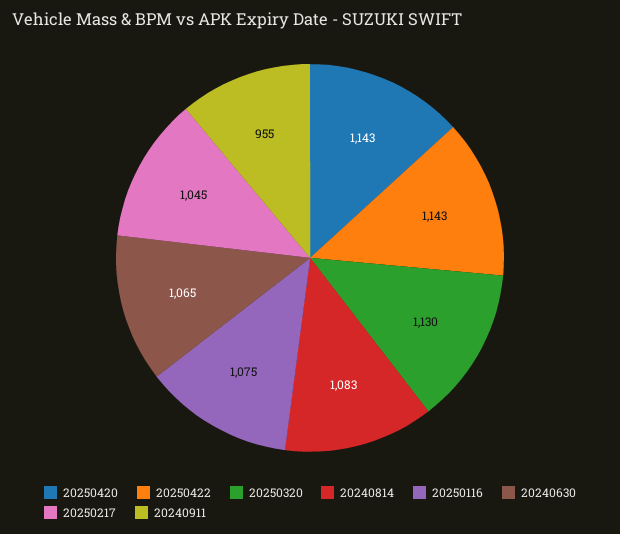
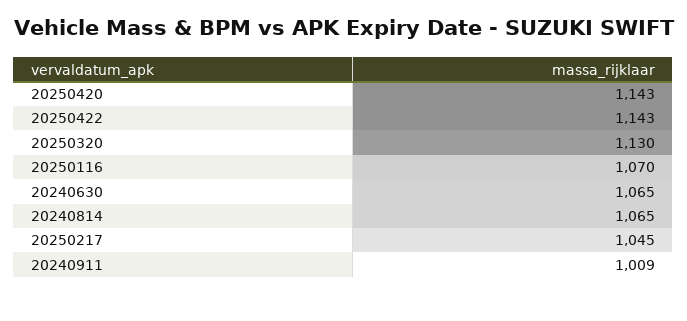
  {
    "20250420": 1143,
    "20250422": 1143,
    "20250320": 1130,
-   "20240814": 1083,
+   "20240814": 1065,
-   "20250116": 1075,
+   "20250116": 1070,
    "20240630": 1065,
    "20250217": 1045,
-   "20240911": 955
+   "20240911": 1009
  }

